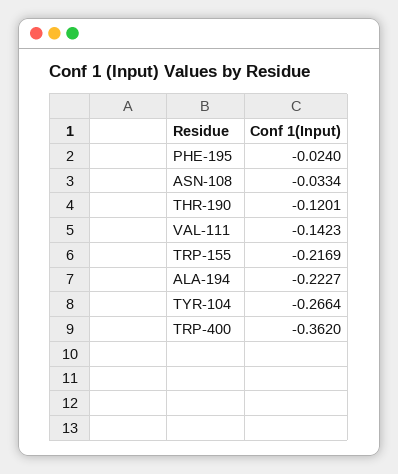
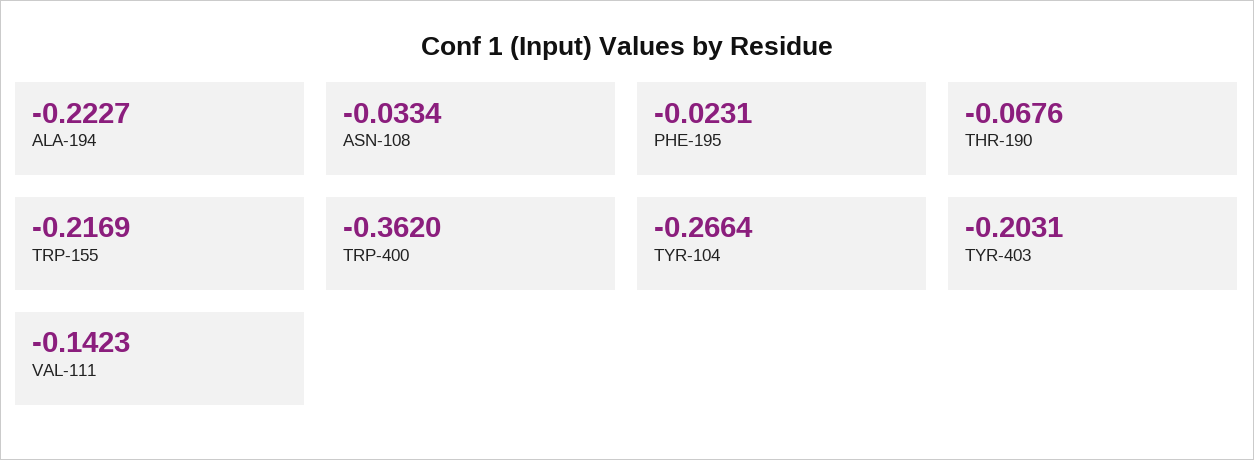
  {
-   "PHE-195": -0.024,
+   "PHE-195": -0.0231,
    "ASN-108": -0.0334,
-   "THR-190": -0.1201,
+   "THR-190": -0.0676,
    "VAL-111": -0.1423,
    "TRP-155": -0.2169,
    "ALA-194": -0.2227,
    "TYR-104": -0.2664,
-   "TRP-400": -0.362
+   "TRP-400": -0.362,
+   "TYR-403": -0.2031
  }

